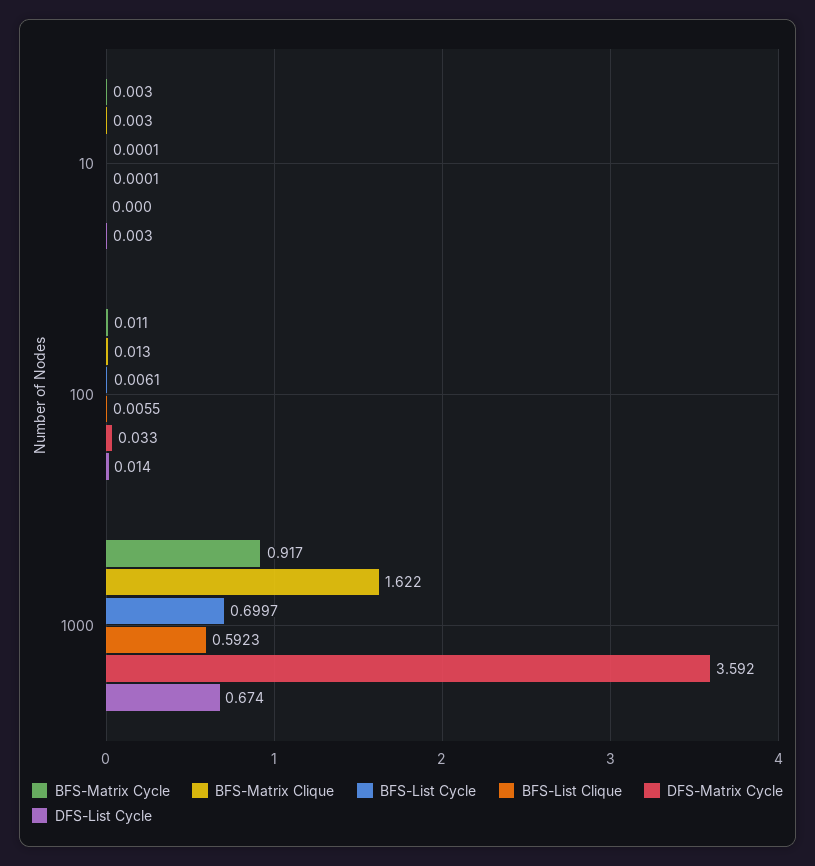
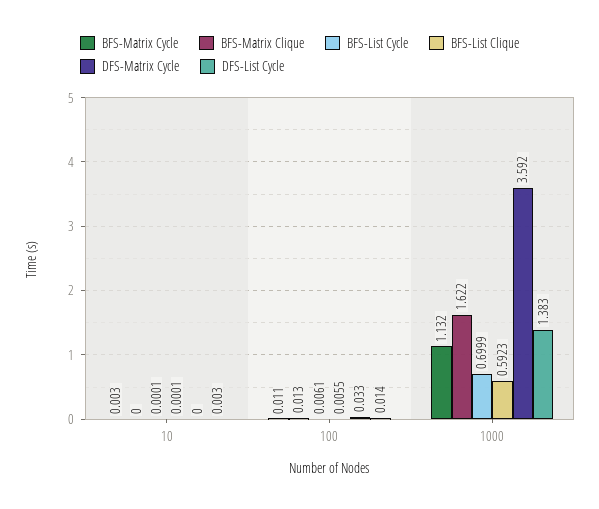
  {
    "BFS-Matrix Cycle": {
      "10": 0.003,
      "100": 0.011,
-     "1000": 0.917
+     "1000": 1.132
    },
    "BFS-Matrix Clique": {
-     "10": 0.003,
+     "10": 0,
      "100": 0.013,
      "1000": 1.622
    },
    "BFS-List Cycle": {
      "10": 0.0001,
      "100": 0.0061,
-     "1000": 0.6997
+     "1000": 0.6999
    },
    "BFS-List Clique": {
      "10": 0.0001,
      "100": 0.0055,
      "1000": 0.5923
    },
    "DFS-Matrix Cycle": {
      "10": 0,
      "100": 0.033,
      "1000": 3.592
    },
    "DFS-List Cycle": {
      "10": 0.003,
      "100": 0.014,
-     "1000": 0.674
+     "1000": 1.383
    }
  }

